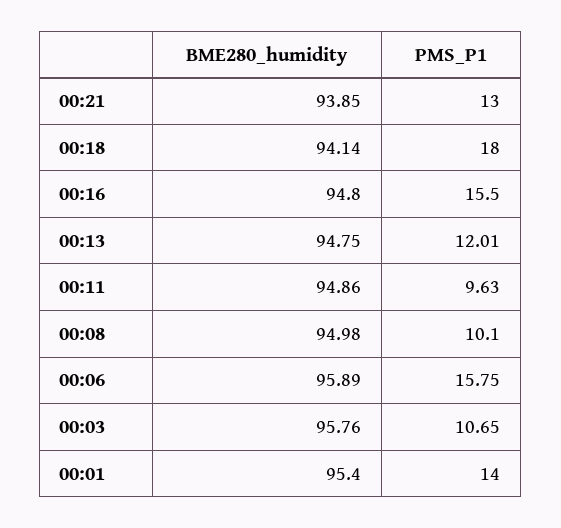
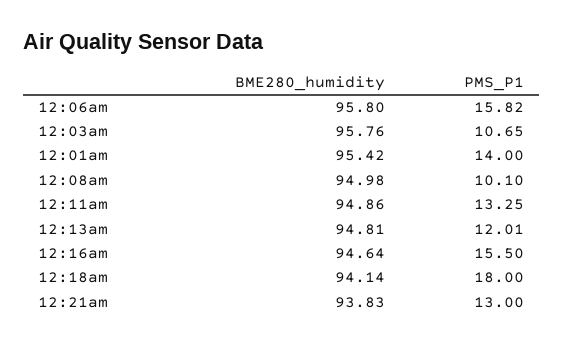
  {
    "BME280_humidity": {
-     "00:21": 93.85,
+     "00:21": 93.83,
      "00:18": 94.14,
-     "00:16": 94.8,
+     "00:16": 94.64,
-     "00:13": 94.75,
+     "00:13": 94.81,
      "00:11": 94.86,
      "00:08": 94.98,
-     "00:06": 95.89,
+     "00:06": 95.8,
      "00:03": 95.76,
-     "00:01": 95.4
+     "00:01": 95.42
    },
    "PMS_P1": {
      "00:21": 13,
      "00:18": 18,
      "00:16": 15.5,
      "00:13": 12.01,
-     "00:11": 9.63,
+     "00:11": 13.25,
      "00:08": 10.1,
-     "00:06": 15.75,
+     "00:06": 15.82,
      "00:03": 10.65,
      "00:01": 14
    }
  }

